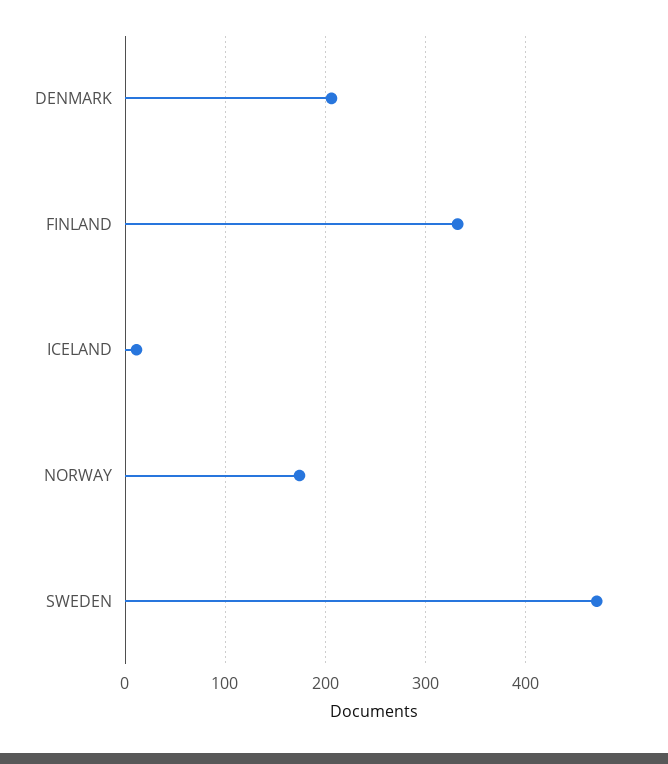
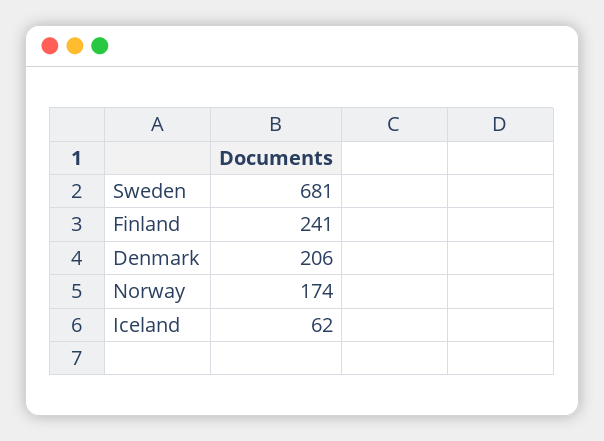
  {
    "DENMARK": 206,
-   "FINLAND": 330,
+   "FINLAND": 241,
-   "ICELAND": 10,
+   "ICELAND": 62,
    "NORWAY": 174,
-   "SWEDEN": 470
+   "SWEDEN": 681
  }

